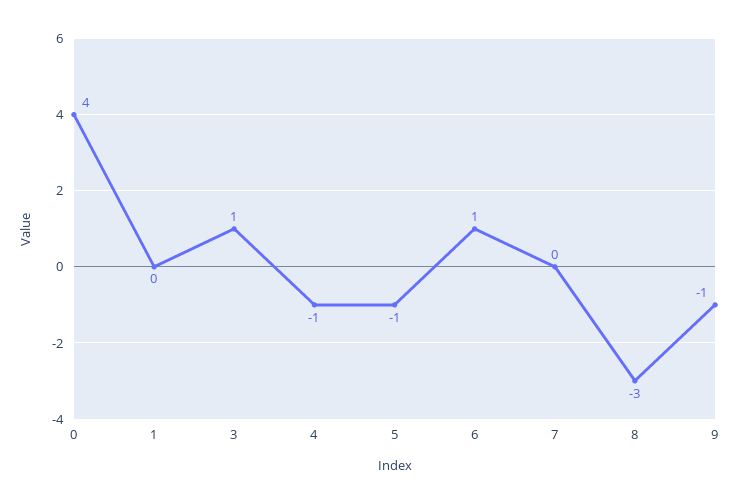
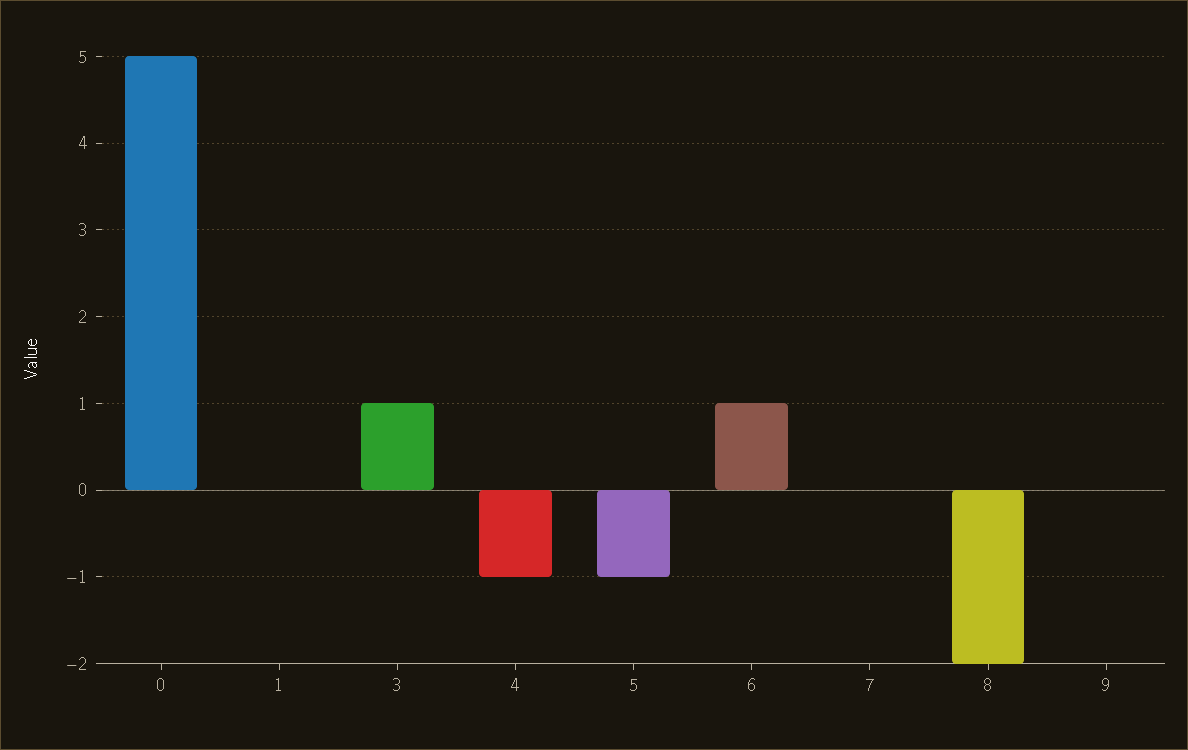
  {
-   "0": 4,
+   "0": 5,
    "1": 0,
    "3": 1,
    "4": -1,
    "5": -1,
    "6": 1,
    "7": 0,
-   "8": -3,
+   "8": -2,
-   "9": -1
+   "9": 0
  }

